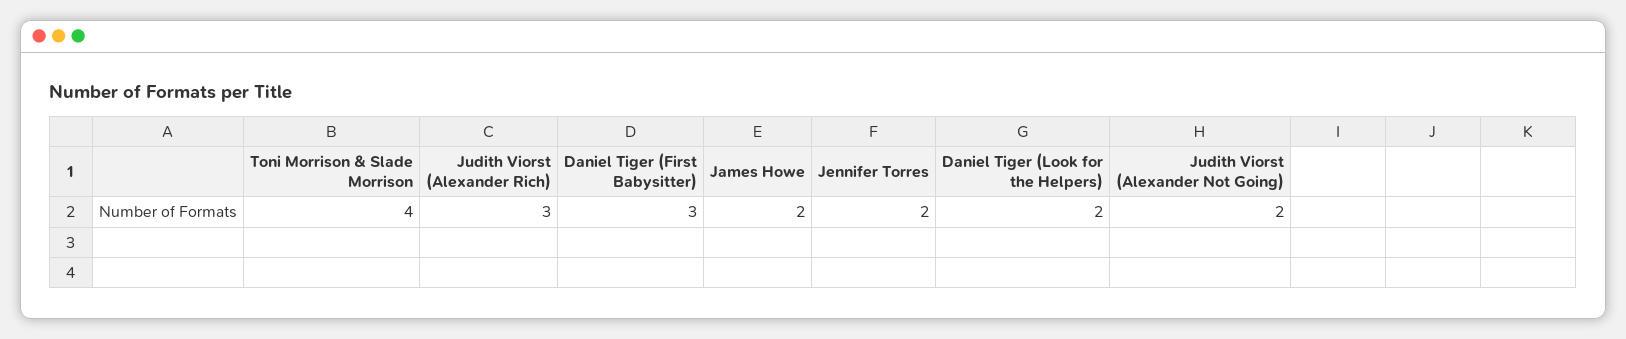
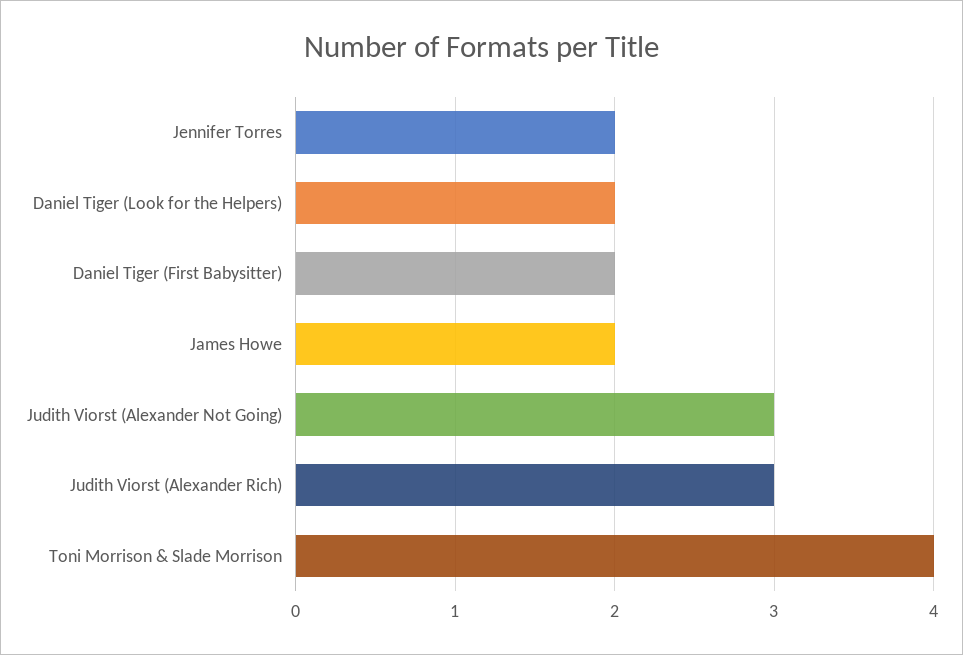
  {
    "Toni Morrison & Slade Morrison": 4,
    "Judith Viorst (Alexander Rich)": 3,
-   "Daniel Tiger (First Babysitter)": 3,
+   "Daniel Tiger (First Babysitter)": 2,
    "James Howe": 2,
    "Jennifer Torres": 2,
    "Daniel Tiger (Look for the Helpers)": 2,
-   "Judith Viorst (Alexander Not Going)": 2
+   "Judith Viorst (Alexander Not Going)": 3
  }

